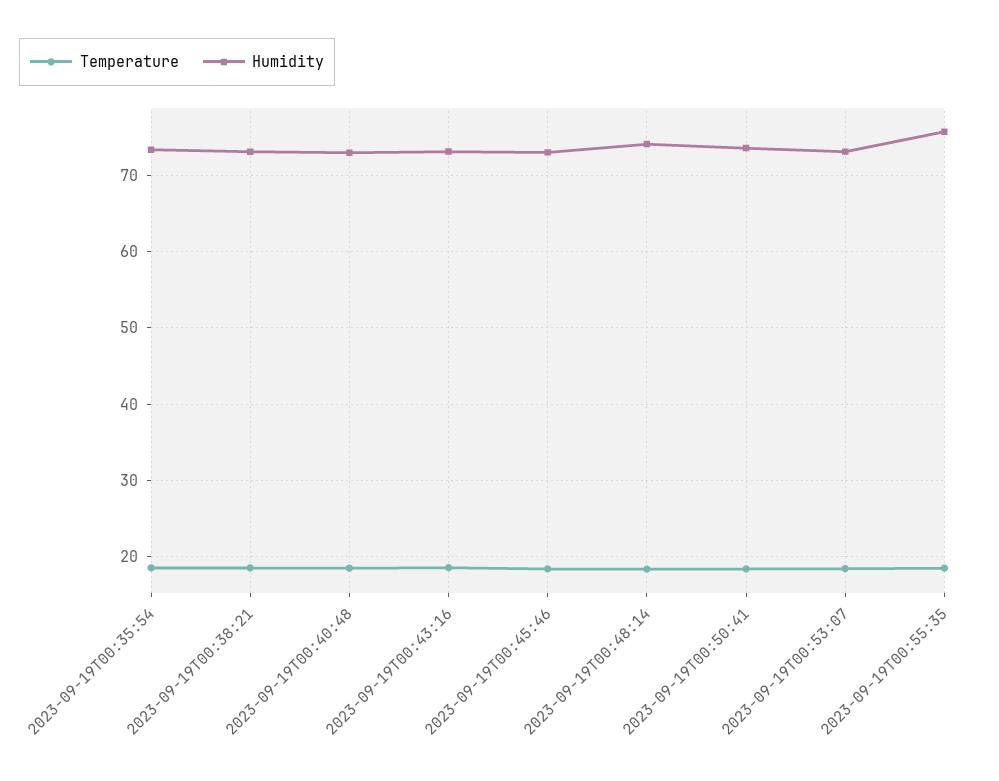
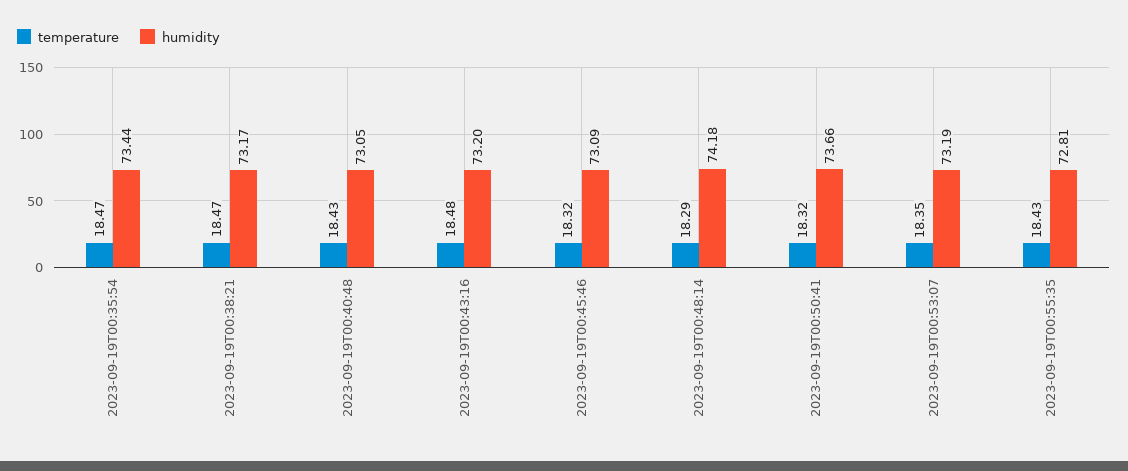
  {
    "Temperature": {
      "2023-09-19T00:35:54": 18.47,
      "2023-09-19T00:38:21": 18.47,
      "2023-09-19T00:40:48": 18.43,
      "2023-09-19T00:43:16": 18.48,
      "2023-09-19T00:45:46": 18.32,
      "2023-09-19T00:48:14": 18.29,
      "2023-09-19T00:50:41": 18.32,
      "2023-09-19T00:53:07": 18.35,
      "2023-09-19T00:55:35": 18.43
    },
    "Humidity": {
      "2023-09-19T00:35:54": 73.44,
      "2023-09-19T00:38:21": 73.17,
      "2023-09-19T00:40:48": 73.05,
      "2023-09-19T00:43:16": 73.2,
      "2023-09-19T00:45:46": 73.09,
      "2023-09-19T00:48:14": 74.18,
      "2023-09-19T00:50:41": 73.66,
      "2023-09-19T00:53:07": 73.19,
-     "2023-09-19T00:55:35": 76
+     "2023-09-19T00:55:35": 72.81
    }
  }

